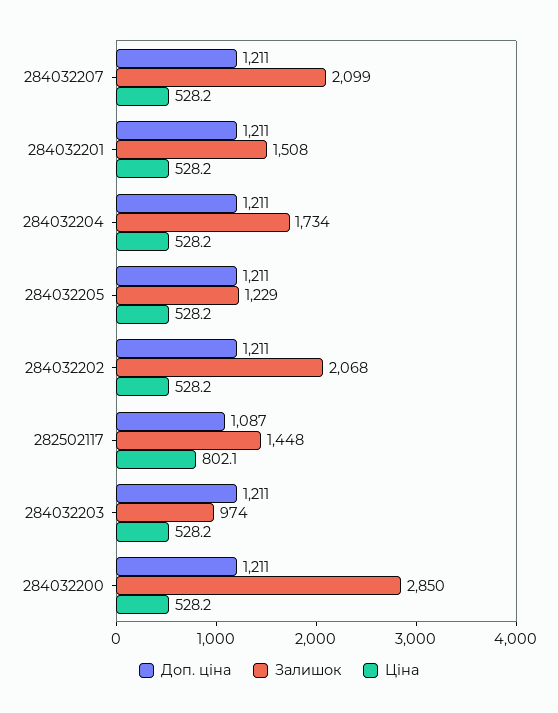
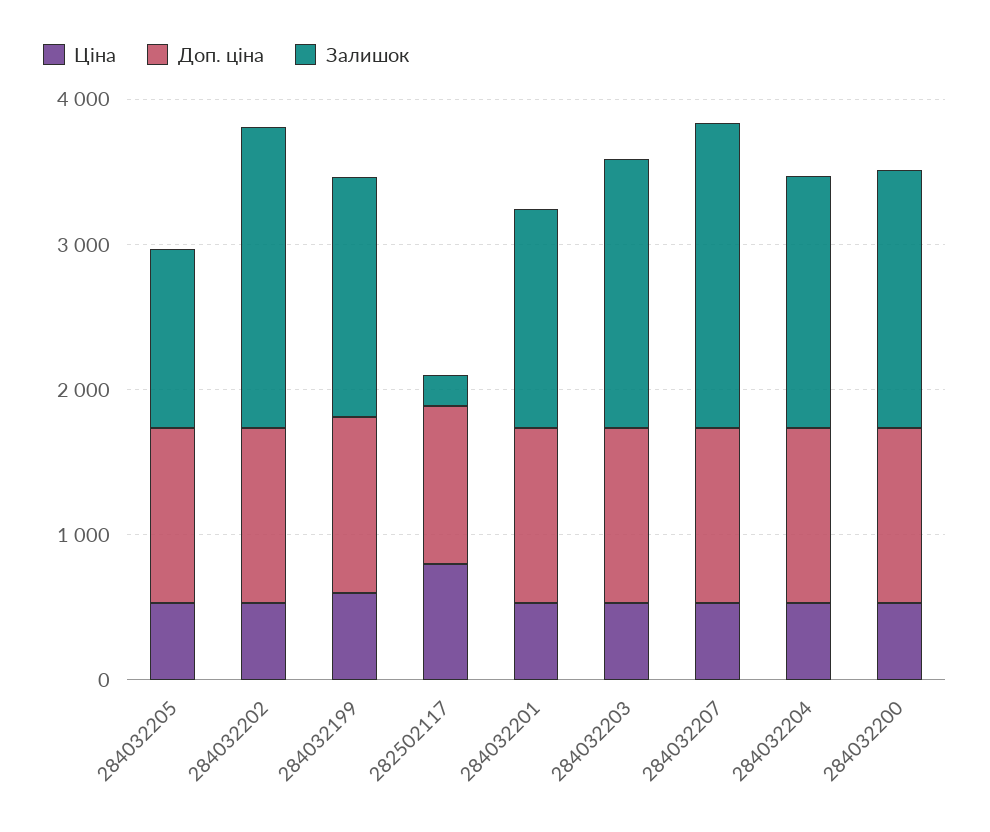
  {
    "Доп. ціна": {
      "284032207": 1211,
      "284032201": 1211,
      "284032204": 1211,
      "284032205": 1211,
      "284032202": 1211,
      "282502117": 1087,
      "284032203": 1211,
-     "284032200": 1211
+     "284032200": 1211,
+     "284032199": 1200
    },
    "Залишок": {
      "284032207": 2099,
      "284032201": 1508,
      "284032204": 1734,
      "284032205": 1229,
      "284032202": 2068,
-     "282502117": 1448,
+     "282502117": 200,
-     "284032203": 974,
+     "284032203": 1800,
-     "284032200": 2850
+     "284032200": 1800,
+     "284032199": 1600
    },
    "Ціна": {
      "284032207": 528.2,
      "284032201": 528.2,
      "284032204": 528.2,
      "284032205": 528.2,
      "284032202": 528.2,
      "282502117": 802.1,
      "284032203": 528.2,
-     "284032200": 528.2
+     "284032200": 528.2,
+     "284032199": 600
    }
  }

